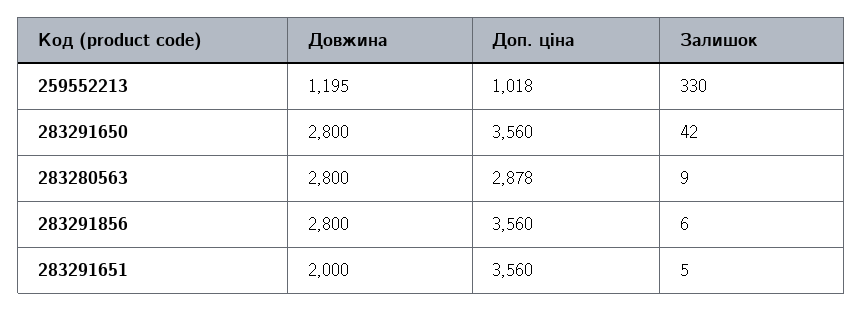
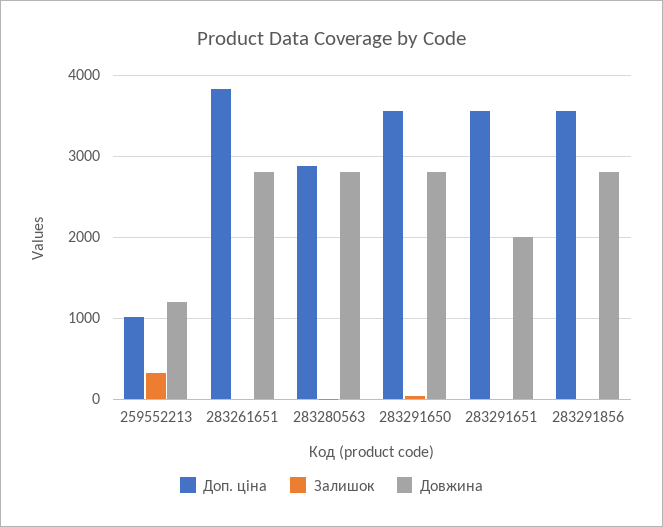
  {
    "Довжина": {
      "259552213": 1195,
      "283291650": 2800,
      "283280563": 2800,
      "283291856": 2800,
-     "283291651": 2000
+     "283291651": 2000,
+     "283261651": 2800
    },
    "Доп. ціна": {
      "259552213": 1018,
      "283291650": 3560,
      "283280563": 2878,
      "283291856": 3560,
-     "283291651": 3560
+     "283291651": 3560,
+     "283261651": 3800
    },
    "Залишок": {
      "259552213": 330,
      "283291650": 42,
      "283280563": 9,
      "283291856": 6,
-     "283291651": 5
+     "283291651": 5,
+     "283261651": 0
    }
  }

